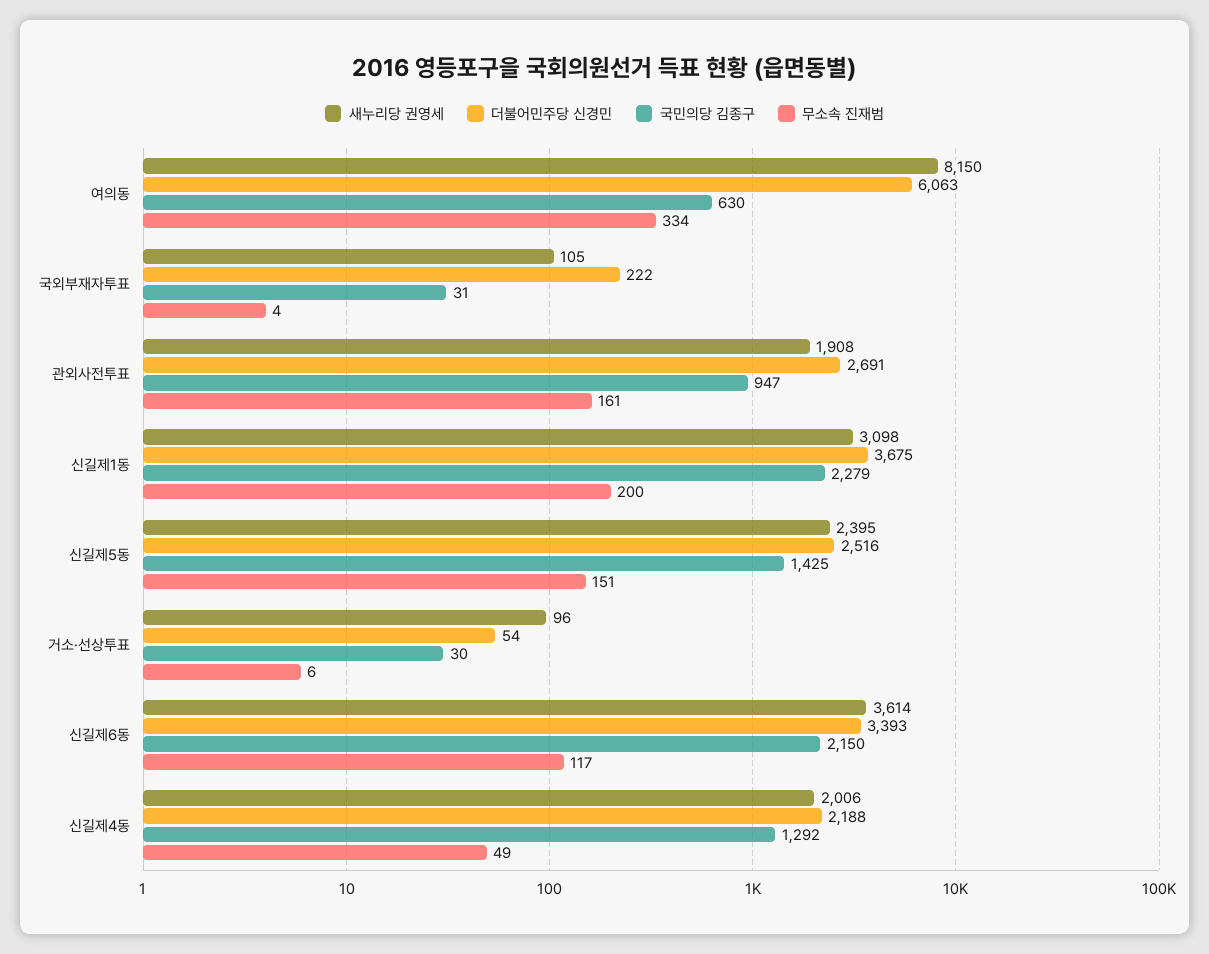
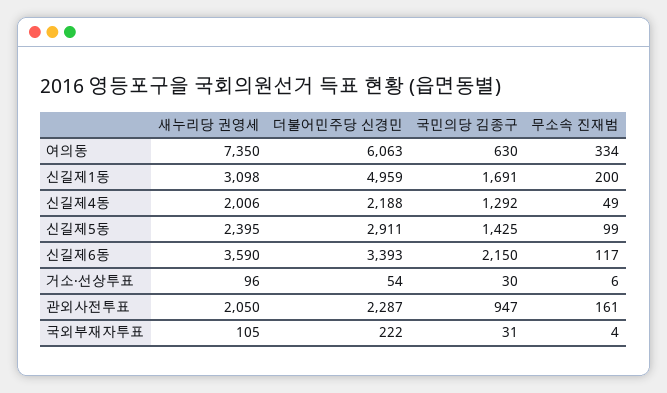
  {
    "새누리당 권영세": {
-     "여의동": 8150,
+     "여의동": 7350,
      "국외부재자투표": 105,
-     "관외사전투표": 1908,
+     "관외사전투표": 2050,
      "신길제1동": 3098,
      "신길제5동": 2395,
      "거소·선상투표": 96,
-     "신길제6동": 3614,
+     "신길제6동": 3590,
      "신길제4동": 2006
    },
    "더불어민주당 신경민": {
      "여의동": 6063,
      "국외부재자투표": 222,
-     "관외사전투표": 2691,
+     "관외사전투표": 2287,
-     "신길제1동": 3675,
+     "신길제1동": 4959,
-     "신길제5동": 2516,
+     "신길제5동": 2911,
      "거소·선상투표": 54,
      "신길제6동": 3393,
      "신길제4동": 2188
    },
    "국민의당 김종구": {
      "여의동": 630,
      "국외부재자투표": 31,
      "관외사전투표": 947,
-     "신길제1동": 2279,
+     "신길제1동": 1691,
      "신길제5동": 1425,
      "거소·선상투표": 30,
      "신길제6동": 2150,
      "신길제4동": 1292
    },
    "무소속 진재범": {
      "여의동": 334,
      "국외부재자투표": 4,
      "관외사전투표": 161,
      "신길제1동": 200,
-     "신길제5동": 151,
+     "신길제5동": 99,
      "거소·선상투표": 6,
      "신길제6동": 117,
      "신길제4동": 49
    }
  }

